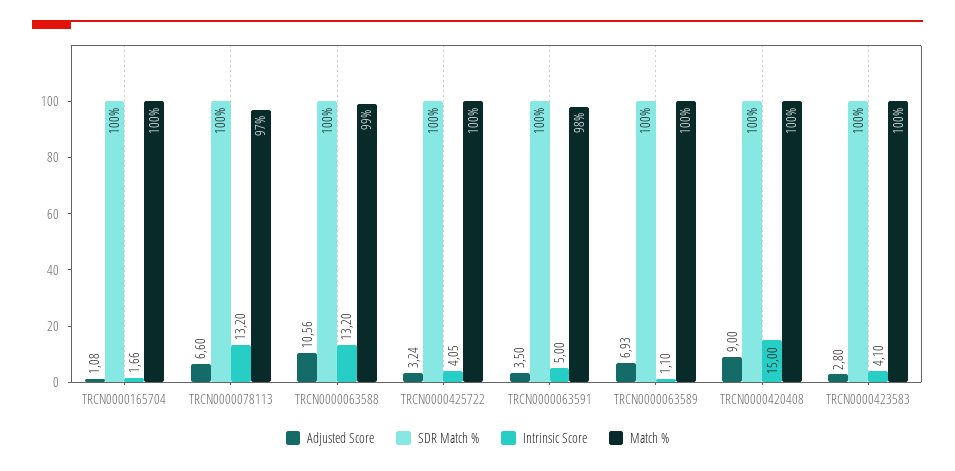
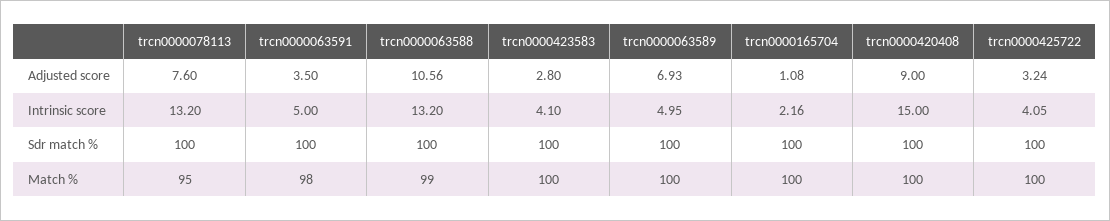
  {
    "Adjusted Score": {
      "TRCN0000165704": 1.08,
-     "TRCN0000078113": 6.6,
+     "TRCN0000078113": 7.6,
      "TRCN0000063588": 10.56,
      "TRCN0000425722": 3.24,
      "TRCN0000063591": 3.5,
      "TRCN0000063589": 6.93,
      "TRCN0000420408": 9,
      "TRCN0000423583": 2.8
    },
    "SDR Match %": {
      "TRCN0000165704": 100,
      "TRCN0000078113": 100,
      "TRCN0000063588": 100,
      "TRCN0000425722": 100,
      "TRCN0000063591": 100,
      "TRCN0000063589": 100,
      "TRCN0000420408": 100,
      "TRCN0000423583": 100
    },
    "Intrinsic Score": {
-     "TRCN0000165704": 1.66,
+     "TRCN0000165704": 2.16,
      "TRCN0000078113": 13.2,
      "TRCN0000063588": 13.2,
      "TRCN0000425722": 4.05,
      "TRCN0000063591": 5,
-     "TRCN0000063589": 1.1,
+     "TRCN0000063589": 4.95,
      "TRCN0000420408": 15,
      "TRCN0000423583": 4.1
    },
    "Match %": {
      "TRCN0000165704": 100,
-     "TRCN0000078113": 97,
+     "TRCN0000078113": 95,
      "TRCN0000063588": 99,
      "TRCN0000425722": 100,
      "TRCN0000063591": 98,
      "TRCN0000063589": 100,
      "TRCN0000420408": 100,
      "TRCN0000423583": 100
    }
  }

